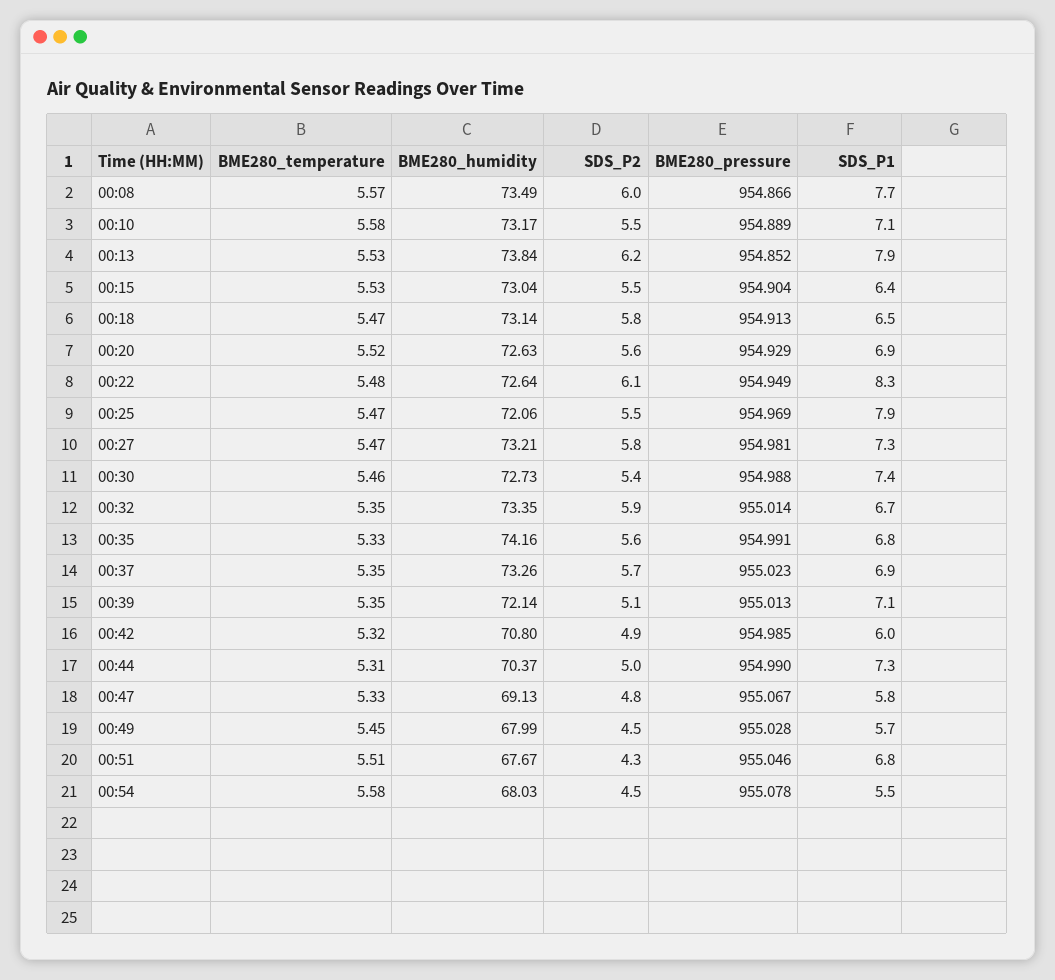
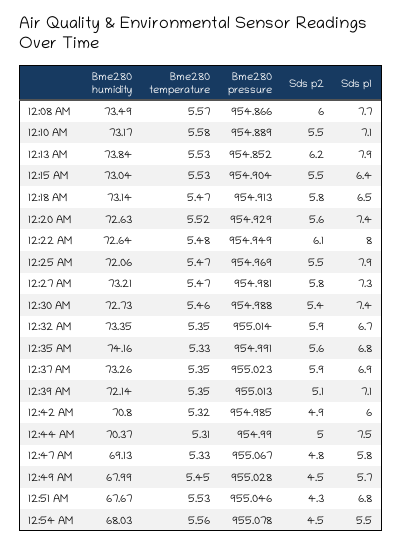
  {
    "BME280_temperature": {
      "00:08": 5.57,
      "00:10": 5.58,
      "00:13": 5.53,
      "00:15": 5.53,
      "00:18": 5.47,
      "00:20": 5.52,
      "00:22": 5.48,
      "00:25": 5.47,
      "00:27": 5.47,
      "00:30": 5.46,
      "00:32": 5.35,
      "00:35": 5.33,
      "00:37": 5.35,
      "00:39": 5.35,
      "00:42": 5.32,
      "00:44": 5.31,
      "00:47": 5.33,
      "00:49": 5.45,
-     "00:51": 5.51,
+     "00:51": 5.53,
-     "00:54": 5.58
+     "00:54": 5.56
    },
    "BME280_humidity": {
      "00:08": 73.49,
      "00:10": 73.17,
      "00:13": 73.84,
      "00:15": 73.04,
      "00:18": 73.14,
      "00:20": 72.63,
      "00:22": 72.64,
      "00:25": 72.06,
      "00:27": 73.21,
      "00:30": 72.73,
      "00:32": 73.35,
      "00:35": 74.16,
      "00:37": 73.26,
      "00:39": 72.14,
      "00:42": 70.8,
      "00:44": 70.37,
      "00:47": 69.13,
      "00:49": 67.99,
      "00:51": 67.67,
      "00:54": 68.03
    },
    "SDS_P2": {
      "00:08": 6,
      "00:10": 5.5,
      "00:13": 6.2,
      "00:15": 5.5,
      "00:18": 5.8,
      "00:20": 5.6,
      "00:22": 6.1,
      "00:25": 5.5,
      "00:27": 5.8,
      "00:30": 5.4,
      "00:32": 5.9,
      "00:35": 5.6,
-     "00:37": 5.7,
+     "00:37": 5.9,
      "00:39": 5.1,
      "00:42": 4.9,
      "00:44": 5,
      "00:47": 4.8,
      "00:49": 4.5,
      "00:51": 4.3,
      "00:54": 4.5
    },
    "BME280_pressure": {
      "00:08": 954.866,
      "00:10": 954.889,
      "00:13": 954.852,
      "00:15": 954.904,
      "00:18": 954.913,
      "00:20": 954.929,
      "00:22": 954.949,
      "00:25": 954.969,
      "00:27": 954.981,
      "00:30": 954.988,
      "00:32": 955.014,
      "00:35": 954.991,
      "00:37": 955.023,
      "00:39": 955.013,
      "00:42": 954.985,
      "00:44": 954.99,
      "00:47": 955.067,
      "00:49": 955.028,
      "00:51": 955.046,
      "00:54": 955.078
    },
    "SDS_P1": {
      "00:08": 7.7,
      "00:10": 7.1,
      "00:13": 7.9,
      "00:15": 6.4,
      "00:18": 6.5,
-     "00:20": 6.9,
+     "00:20": 7.4,
-     "00:22": 8.3,
+     "00:22": 8,
      "00:25": 7.9,
      "00:27": 7.3,
      "00:30": 7.4,
      "00:32": 6.7,
      "00:35": 6.8,
      "00:37": 6.9,
      "00:39": 7.1,
      "00:42": 6,
-     "00:44": 7.3,
+     "00:44": 7.5,
      "00:47": 5.8,
      "00:49": 5.7,
      "00:51": 6.8,
      "00:54": 5.5
    }
  }

